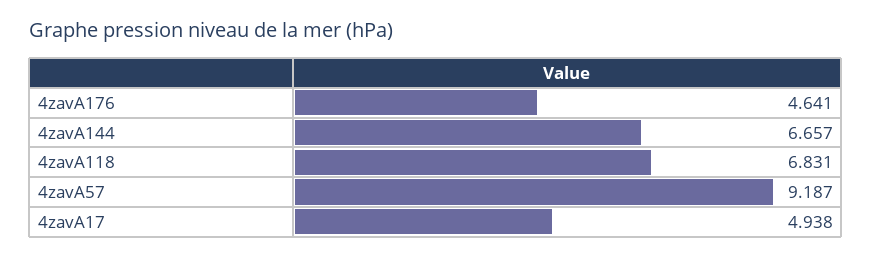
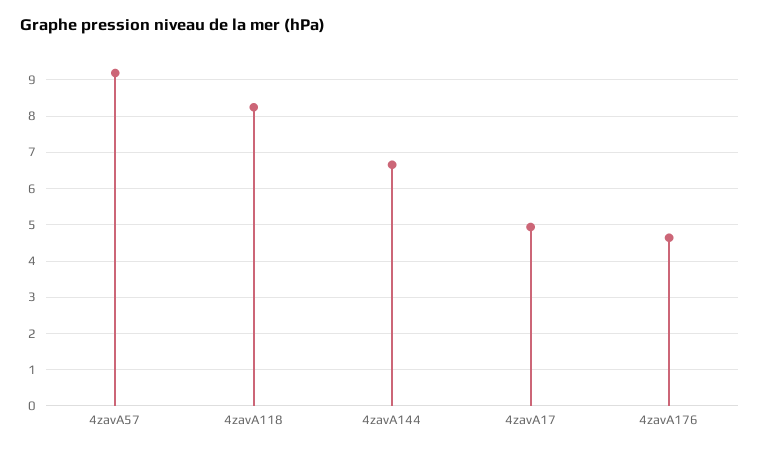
  {
    "4zavA176": 4.641,
    "4zavA144": 6.657,
-   "4zavA118": 6.831,
+   "4zavA118": 8.2,
    "4zavA57": 9.187,
    "4zavA17": 4.938
  }

